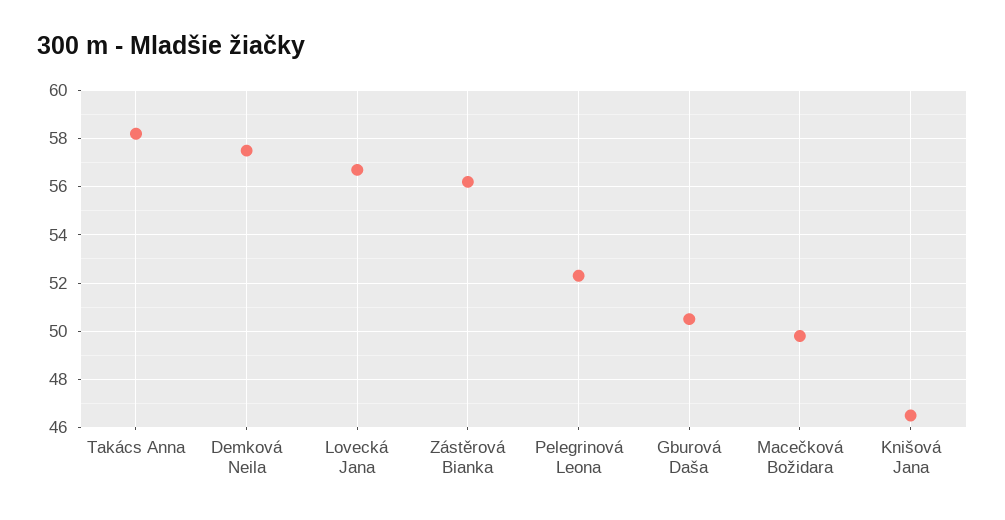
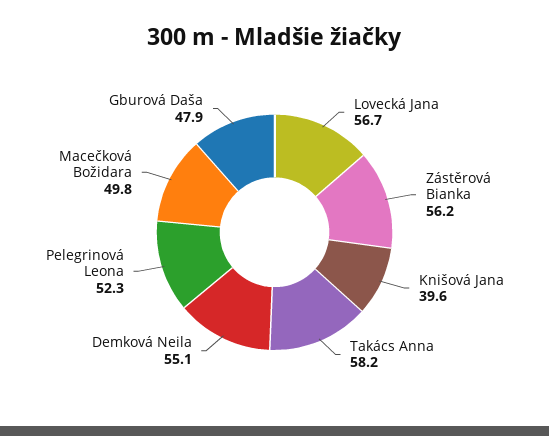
  {
    "Takács Anna": 58.2,
-   "Demková Neila": 57.5,
+   "Demková Neila": 55.1,
    "Lovecká Jana": 56.7,
    "Zástěrová Bianka": 56.2,
    "Pelegrinová Leona": 52.3,
-   "Gburová Daša": 50.5,
+   "Gburová Daša": 47.9,
    "Macečková Božidara": 49.8,
-   "Knišová Jana": 46.5
+   "Knišová Jana": 39.6
  }

